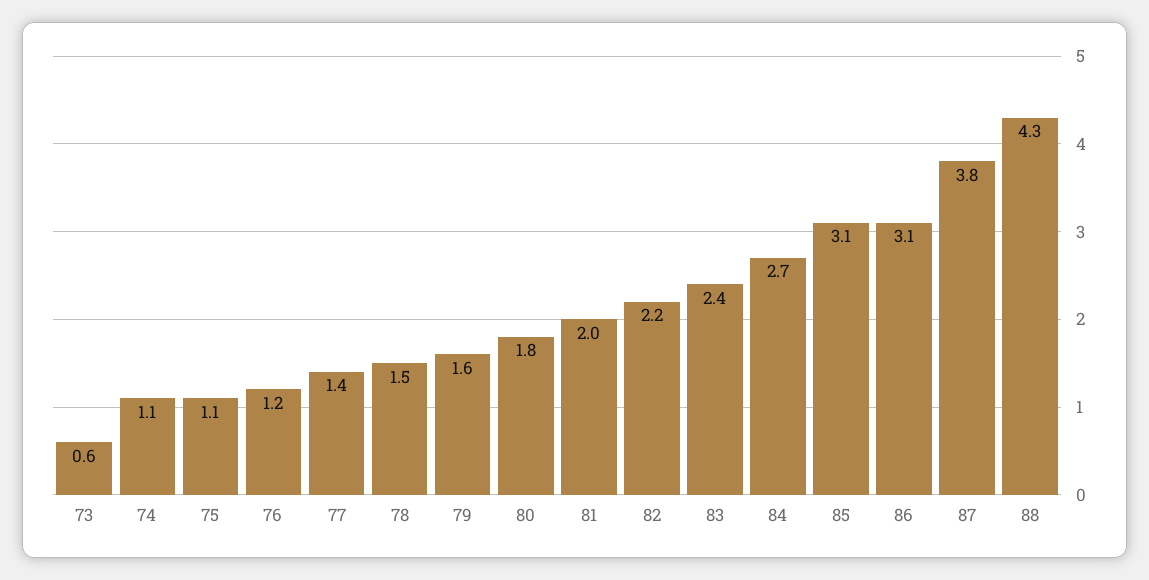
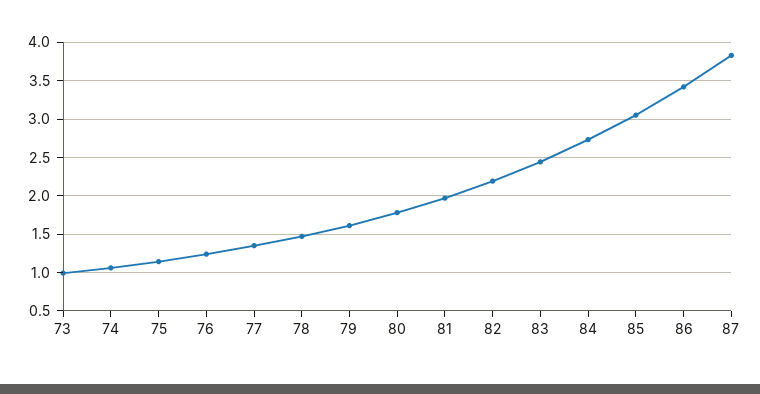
  {
-   "73": 0.6,
+   "73": 1,
    "74": 1.1,
    "75": 1.1,
    "76": 1.2,
    "77": 1.4,
    "78": 1.5,
    "79": 1.6,
    "80": 1.8,
    "81": 2,
    "82": 2.2,
    "83": 2.4,
    "84": 2.7,
    "85": 3.1,
-   "86": 3.1,
+   "86": 3.4,
-   "87": 3.8,
+   "87": 3.8
-   "88": 4.3
  }

